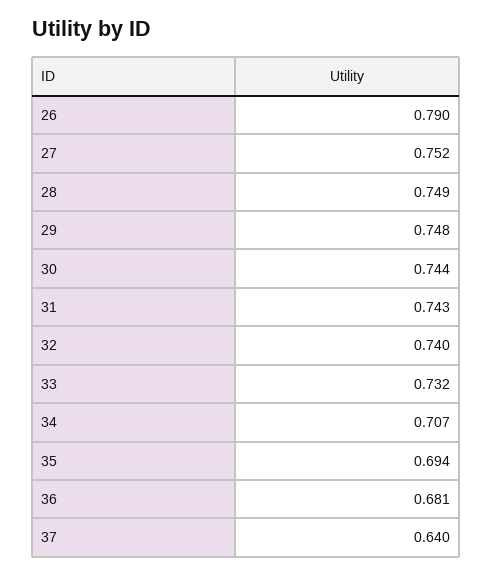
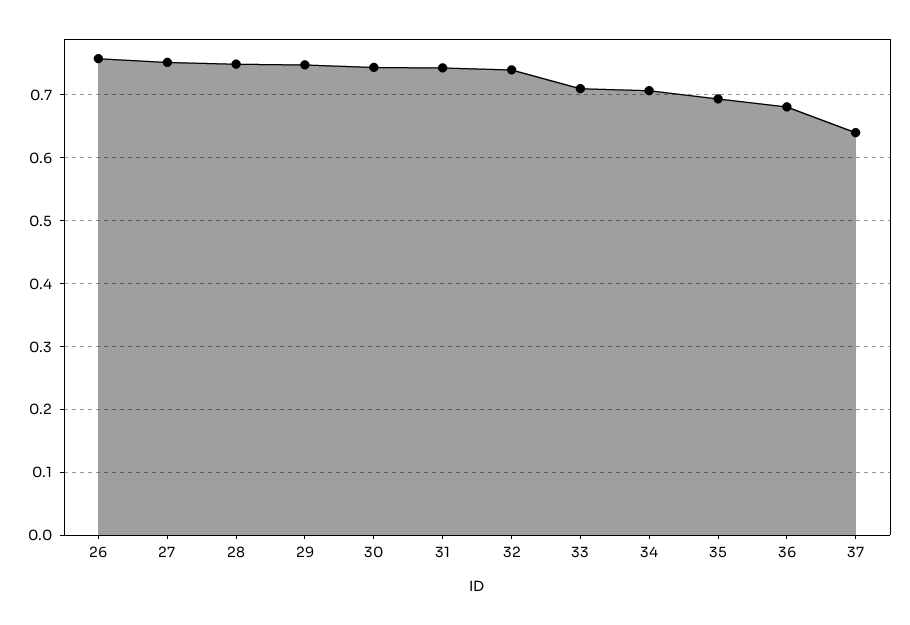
  {
-   "26": 0.79,
+   "26": 0.76,
    "27": 0.752,
    "28": 0.749,
    "29": 0.748,
    "30": 0.744,
    "31": 0.743,
    "32": 0.74,
-   "33": 0.732,
+   "33": 0.71,
    "34": 0.707,
    "35": 0.694,
    "36": 0.681,
    "37": 0.64
  }

